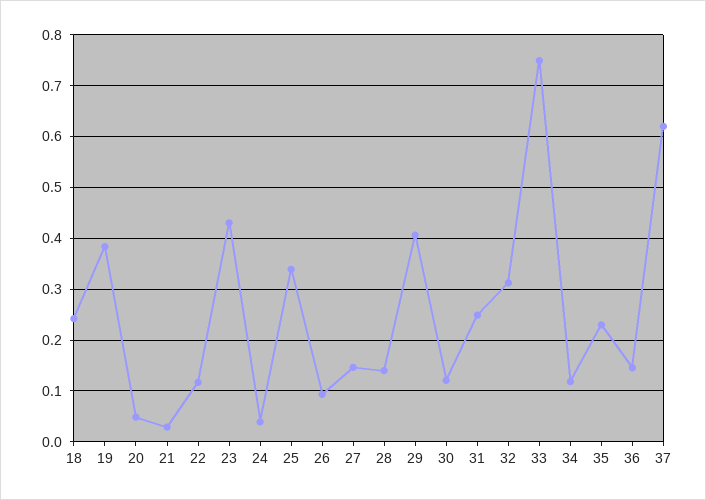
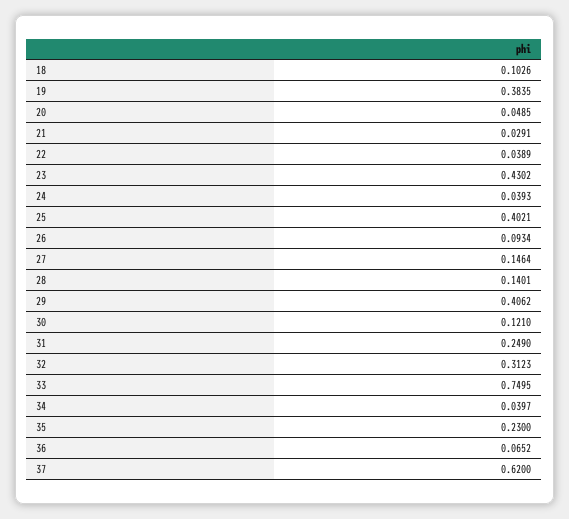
  {
-   "18": 0.24,
+   "18": 0.1026,
    "19": 0.3835,
    "20": 0.0485,
    "21": 0.0291,
-   "22": 0.12,
+   "22": 0.0389,
    "23": 0.4302,
    "24": 0.0393,
-   "25": 0.34,
+   "25": 0.4021,
    "26": 0.0934,
    "27": 0.1464,
    "28": 0.1401,
    "29": 0.4062,
    "30": 0.121,
    "31": 0.249,
    "32": 0.3123,
    "33": 0.7495,
-   "34": 0.12,
+   "34": 0.0397,
    "35": 0.23,
-   "36": 0.14,
+   "36": 0.0652,
    "37": 0.62
  }

